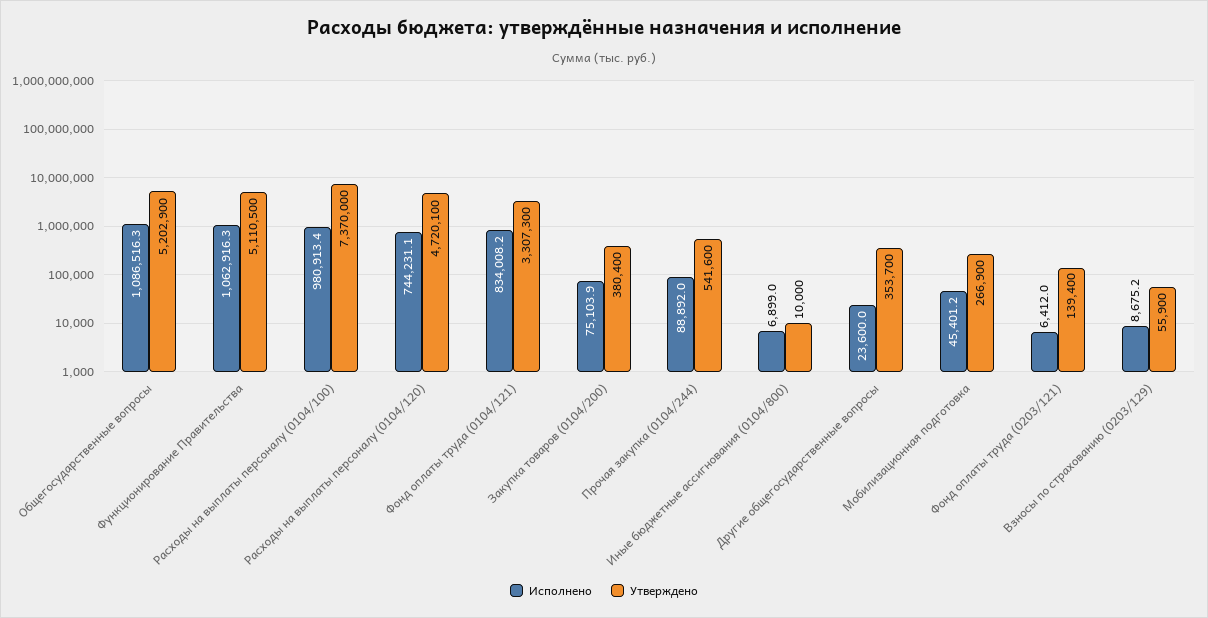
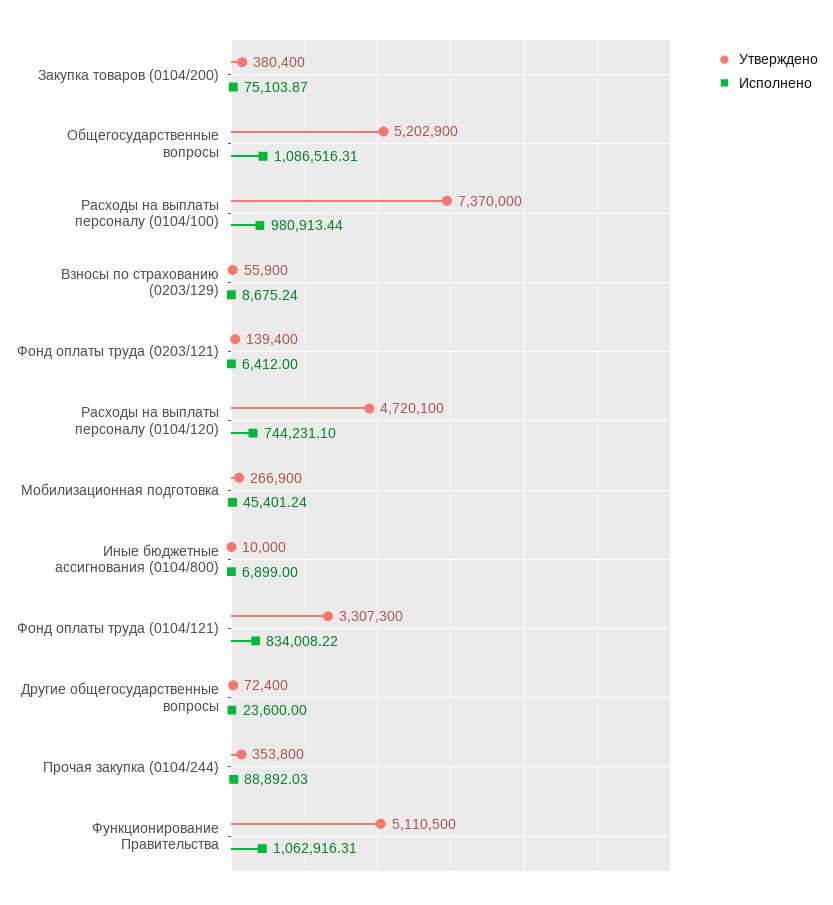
  {
    "Исполнено": {
      "Общегосударственные вопросы": 1086516.31,
      "Функционирование Правительства": 1062916.31,
      "Расходы на выплаты персоналу (0104/100)": 980913.44,
      "Расходы на выплаты персоналу (0104/120)": 744231.1,
      "Фонд оплаты труда (0104/121)": 834008.22,
      "Закупка товаров (0104/200)": 75103.87,
      "Прочая закупка (0104/244)": 88892.03,
      "Иные бюджетные ассигнования (0104/800)": 6899,
      "Другие общегосударственные вопросы": 23600,
      "Мобилизационная подготовка": 45401.24,
      "Фонд оплаты труда (0203/121)": 6412,
      "Взносы по страхованию (0203/129)": 8675.24
    },
    "Утверждено": {
      "Общегосударственные вопросы": 5202900,
      "Функционирование Правительства": 5110500,
      "Расходы на выплаты персоналу (0104/100)": 7370000,
      "Расходы на выплаты персоналу (0104/120)": 4720100,
      "Фонд оплаты труда (0104/121)": 3307300,
      "Закупка товаров (0104/200)": 380400,
-     "Прочая закупка (0104/244)": 541600,
+     "Прочая закупка (0104/244)": 353800,
      "Иные бюджетные ассигнования (0104/800)": 10000,
-     "Другие общегосударственные вопросы": 353700,
+     "Другие общегосударственные вопросы": 72400,
      "Мобилизационная подготовка": 266900,
      "Фонд оплаты труда (0203/121)": 139400,
      "Взносы по страхованию (0203/129)": 55900
    }
  }

